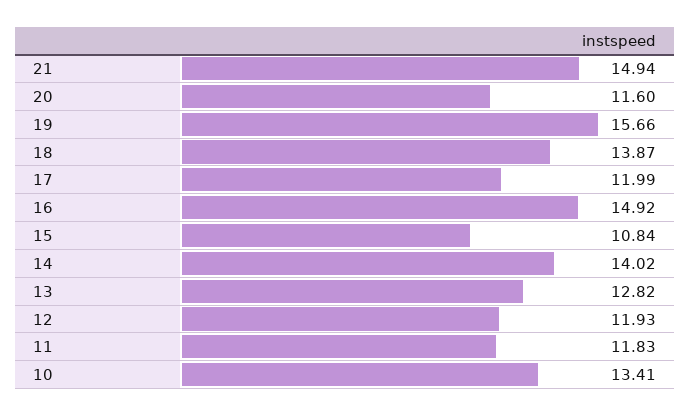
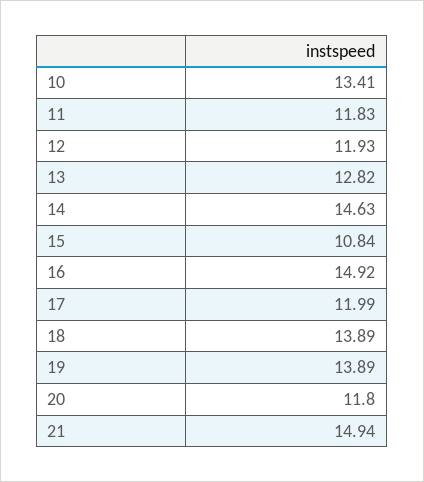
  {
    "21": 14.94,
-   "20": 11.6,
+   "20": 11.8,
-   "19": 15.66,
+   "19": 13.89,
-   "18": 13.87,
+   "18": 13.89,
    "17": 11.99,
    "16": 14.92,
    "15": 10.84,
-   "14": 14.02,
+   "14": 14.63,
    "13": 12.82,
    "12": 11.93,
    "11": 11.83,
    "10": 13.41
  }

